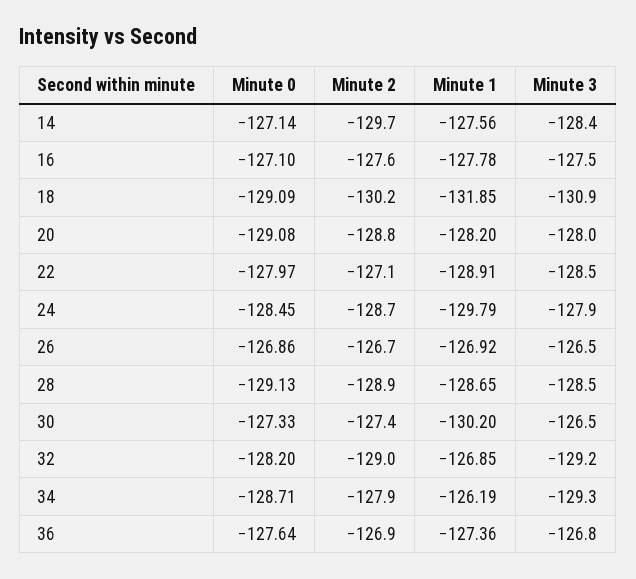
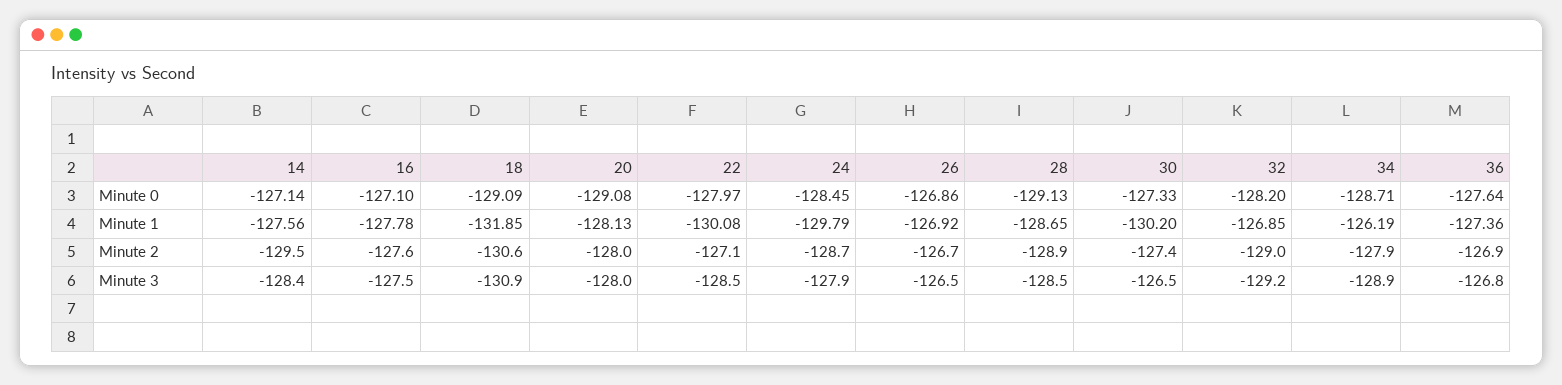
  {
    "Minute 0": {
      "14": -127.14,
      "16": -127.1,
      "18": -129.09,
      "20": -129.08,
      "22": -127.97,
      "24": -128.45,
      "26": -126.86,
      "28": -129.13,
      "30": -127.33,
      "32": -128.2,
      "34": -128.71,
      "36": -127.64
    },
    "Minute 2": {
-     "14": -129.7,
+     "14": -129.5,
      "16": -127.6,
-     "18": -130.2,
+     "18": -130.6,
-     "20": -128.8,
+     "20": -128,
      "22": -127.1,
      "24": -128.7,
      "26": -126.7,
      "28": -128.9,
      "30": -127.4,
      "32": -129,
      "34": -127.9,
      "36": -126.9
    },
    "Minute 1": {
      "14": -127.56,
      "16": -127.78,
      "18": -131.85,
-     "20": -128.2,
+     "20": -128.13,
-     "22": -128.91,
+     "22": -130.08,
      "24": -129.79,
      "26": -126.92,
      "28": -128.65,
      "30": -130.2,
      "32": -126.85,
      "34": -126.19,
      "36": -127.36
    },
    "Minute 3": {
      "14": -128.4,
      "16": -127.5,
      "18": -130.9,
      "20": -128,
      "22": -128.5,
      "24": -127.9,
      "26": -126.5,
      "28": -128.5,
      "30": -126.5,
      "32": -129.2,
-     "34": -129.3,
+     "34": -128.9,
      "36": -126.8
    }
  }

